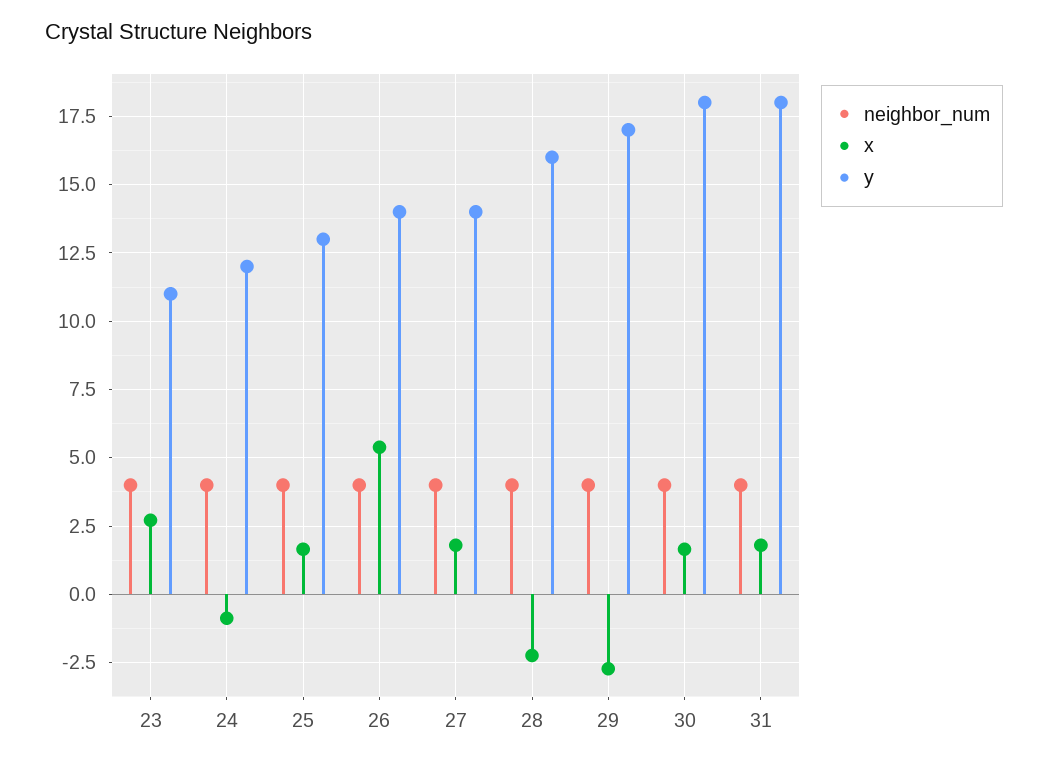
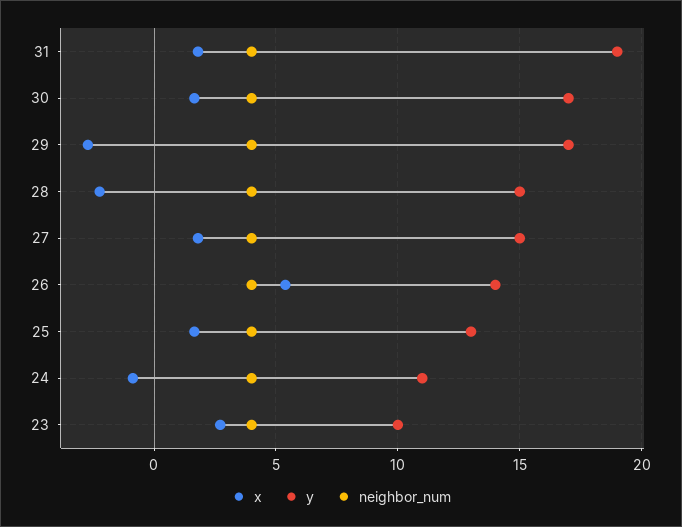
  {
    "neighbor_num": {
      "23": 4,
      "24": 4,
      "25": 4,
      "26": 4,
      "27": 4,
      "28": 4,
      "29": 4,
      "30": 4,
      "31": 4
    },
    "x": {
      "23": 2.75,
      "24": -0.75,
      "25": 1.75,
      "26": 5.5,
      "27": 1.75,
      "28": -2.25,
      "29": -2.75,
      "30": 1.75,
      "31": 1.75
    },
    "y": {
-     "23": 11,
+     "23": 10,
-     "24": 12,
+     "24": 11,
      "25": 13,
      "26": 14,
-     "27": 14,
+     "27": 15,
-     "28": 16,
+     "28": 15,
      "29": 17,
-     "30": 18,
+     "30": 17,
-     "31": 18
+     "31": 19
    }
  }

